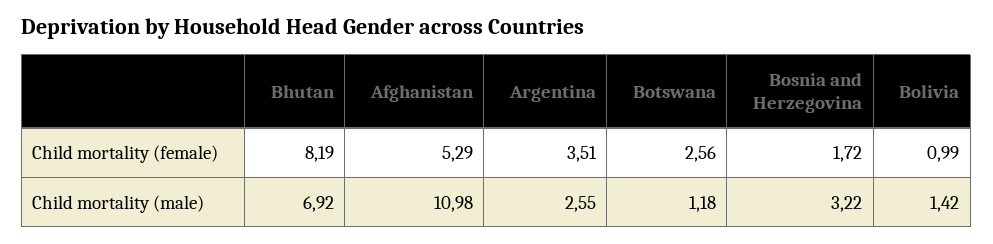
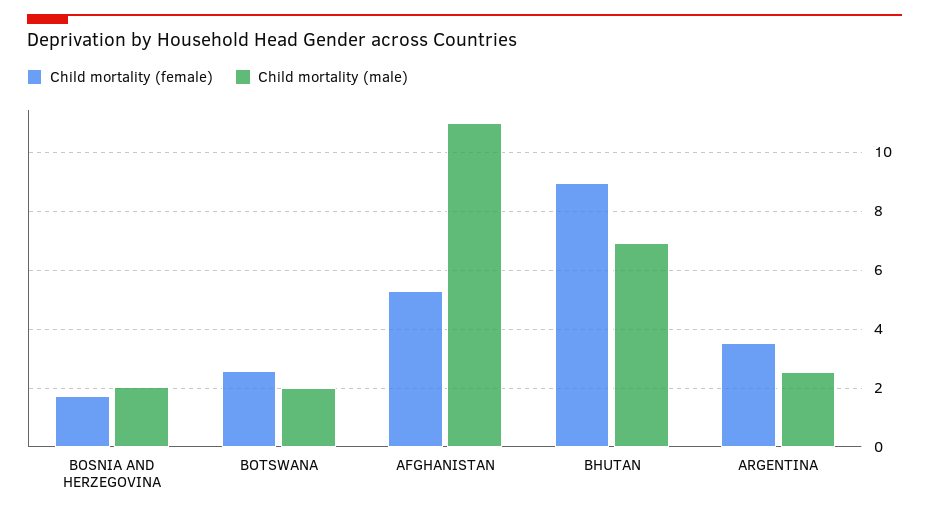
  {
    "Child mortality (female)": {
-     "Bhutan": 8.19,
+     "Bhutan": 9,
      "Afghanistan": 5.29,
      "Argentina": 3.51,
      "Botswana": 2.56,
-     "Bosnia and Herzegovina": 1.72,
+     "Bosnia and Herzegovina": 1.72
-     "Bolivia": 0.99
    },
    "Child mortality (male)": {
      "Bhutan": 6.92,
      "Afghanistan": 10.98,
      "Argentina": 2.55,
-     "Botswana": 1.18,
+     "Botswana": 2,
-     "Bosnia and Herzegovina": 3.22,
+     "Bosnia and Herzegovina": 2
-     "Bolivia": 1.42
    }
  }

